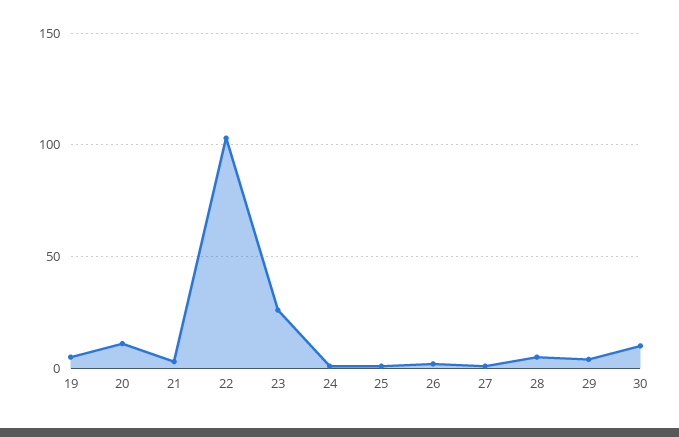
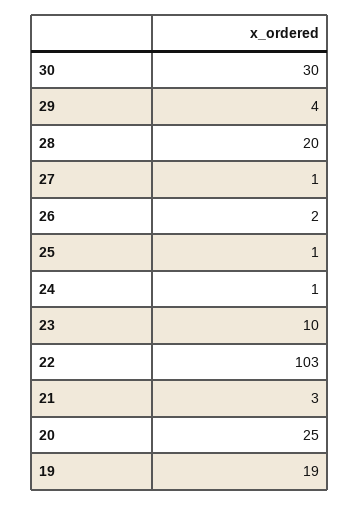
  {
-   "19": 5,
+   "19": 19,
-   "20": 10,
+   "20": 25,
    "21": 3,
    "22": 103,
-   "23": 25,
+   "23": 10,
    "24": 1,
    "25": 1,
    "26": 2,
    "27": 1,
-   "28": 5,
+   "28": 20,
    "29": 4,
-   "30": 10
+   "30": 30
  }

